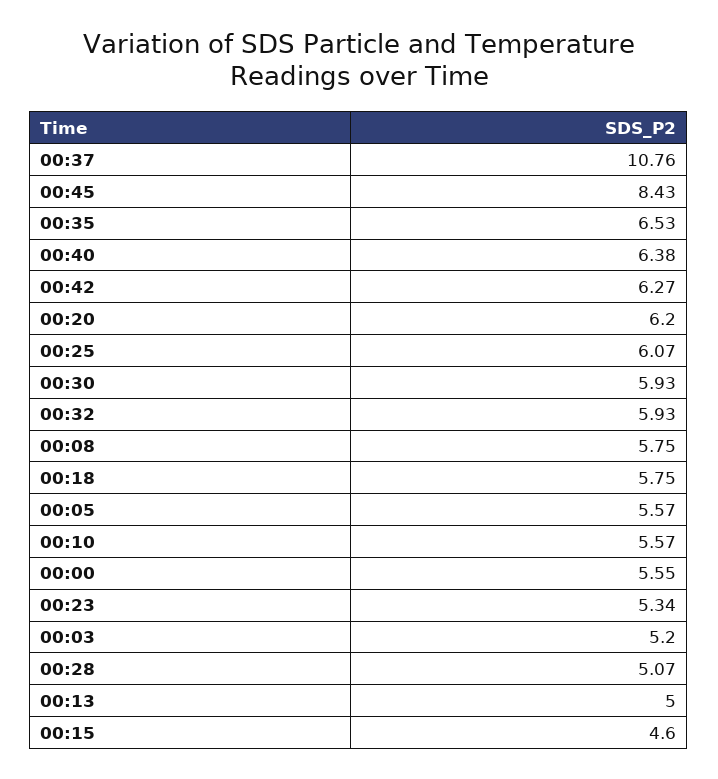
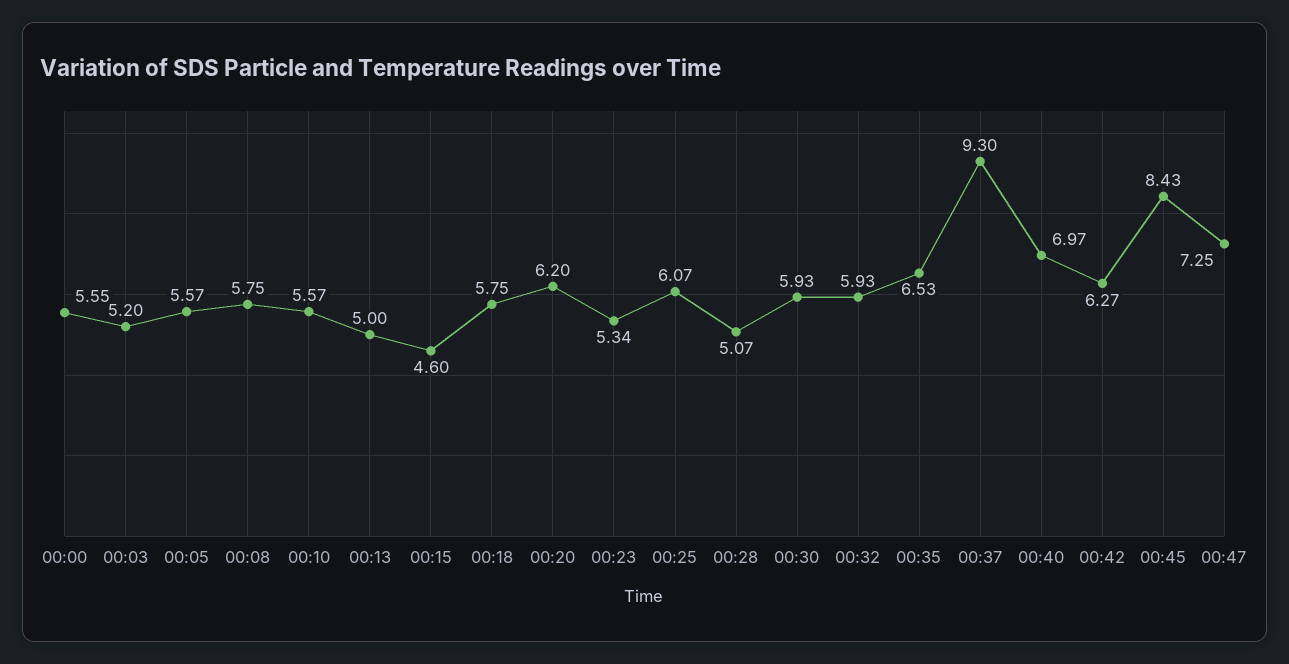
  {
-   "00:37": 10.76,
+   "00:37": 9.3,
    "00:45": 8.43,
    "00:35": 6.53,
-   "00:40": 6.38,
+   "00:40": 6.97,
    "00:42": 6.27,
    "00:20": 6.2,
    "00:25": 6.07,
    "00:30": 5.93,
    "00:32": 5.93,
    "00:08": 5.75,
    "00:18": 5.75,
    "00:05": 5.57,
    "00:10": 5.57,
    "00:00": 5.55,
    "00:23": 5.34,
    "00:03": 5.2,
    "00:28": 5.07,
    "00:13": 5,
-   "00:15": 4.6
+   "00:15": 4.6,
+   "00:47": 7.25
  }

